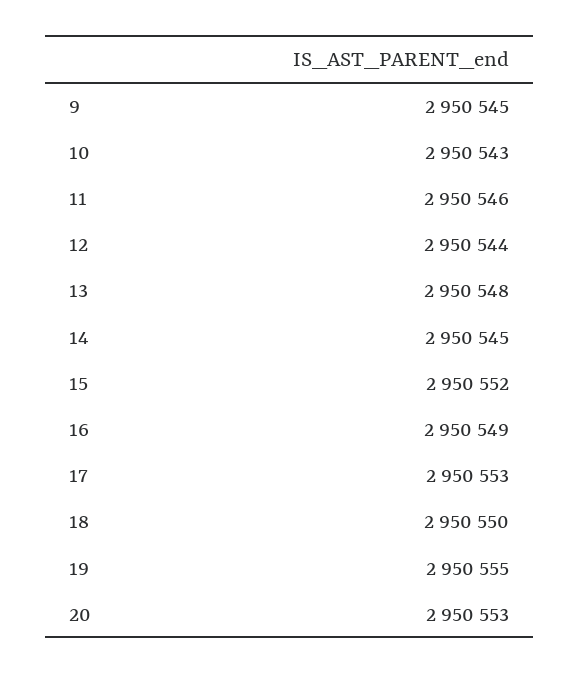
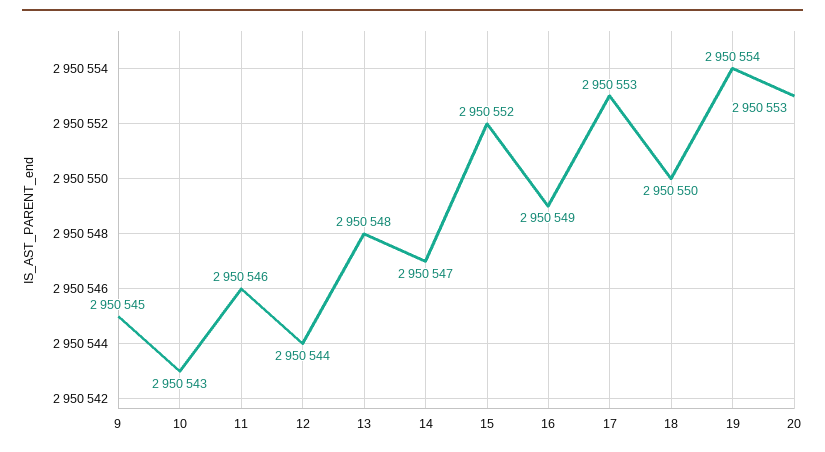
  {
    "9": 2950545,
    "10": 2950543,
    "11": 2950546,
    "12": 2950544,
    "13": 2950548,
-   "14": 2950545,
+   "14": 2950547,
    "15": 2950552,
    "16": 2950549,
    "17": 2950553,
    "18": 2950550,
-   "19": 2950555,
+   "19": 2950554,
    "20": 2950553
  }

